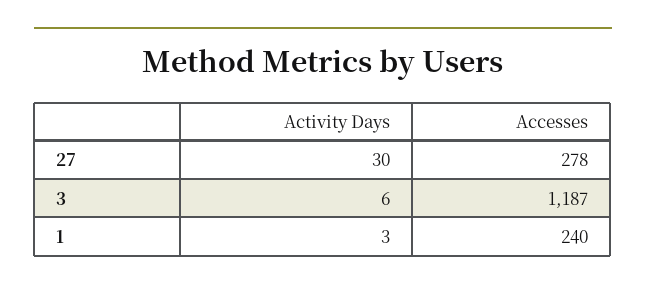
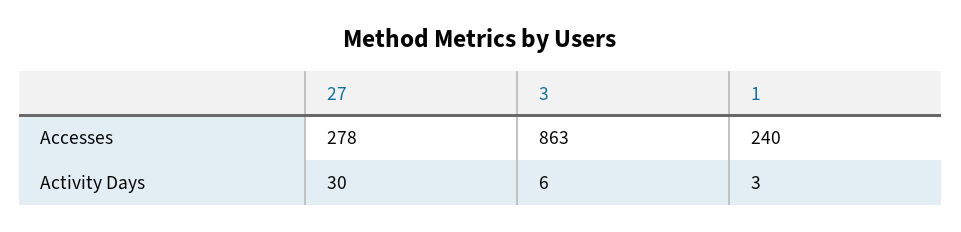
  {
    "Activity Days": {
      "27": 30,
      "3": 6,
      "1": 3
    },
    "Accesses": {
      "27": 278,
-     "3": 1187,
+     "3": 863,
      "1": 240
    }
  }

